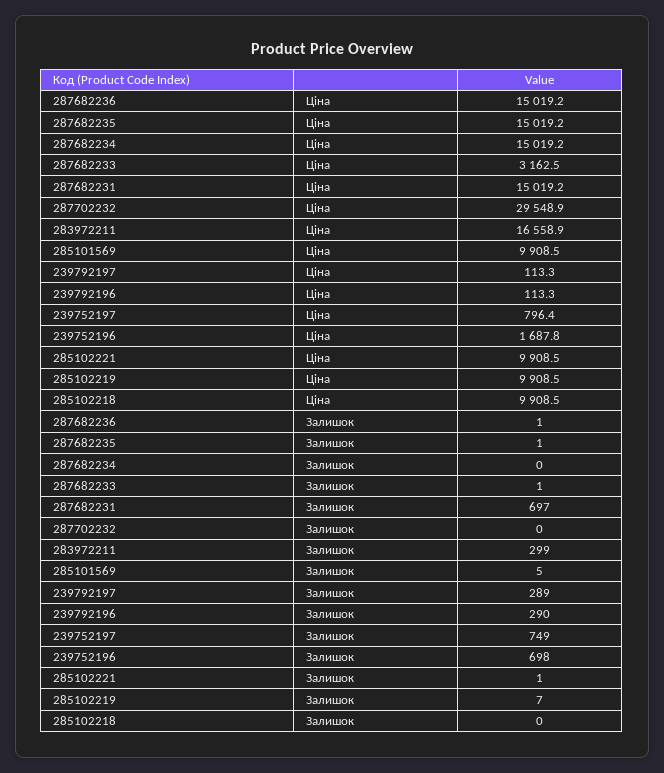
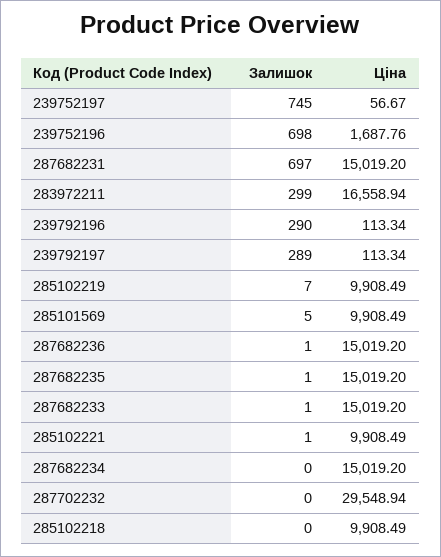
  {
    "287682236": {
      "Ціна": 15019.2,
      "Залишок": 1
    },
    "287682235": {
      "Ціна": 15019.2,
      "Залишок": 1
    },
    "287682234": {
      "Ціна": 15019.2,
      "Залишок": 0
    },
    "287682233": {
-     "Ціна": 3162.5,
+     "Ціна": 15019.2,
      "Залишок": 1
    },
    "287682231": {
      "Ціна": 15019.2,
      "Залишок": 697
    },
    "287702232": {
      "Ціна": 29548.94,
      "Залишок": 0
    },
    "283972211": {
      "Ціна": 16558.94,
      "Залишок": 299
    },
    "285101569": {
      "Ціна": 9908.49,
      "Залишок": 5
    },
    "239792197": {
      "Ціна": 113.34,
      "Залишок": 289
    },
    "239792196": {
      "Ціна": 113.34,
      "Залишок": 290
    },
    "239752197": {
-     "Ціна": 796.4,
+     "Ціна": 56.67,
-     "Залишок": 749
+     "Залишок": 745
    },
    "239752196": {
      "Ціна": 1687.76,
      "Залишок": 698
    },
    "285102221": {
      "Ціна": 9908.49,
      "Залишок": 1
    },
    "285102219": {
      "Ціна": 9908.49,
      "Залишок": 7
    },
    "285102218": {
      "Ціна": 9908.49,
      "Залишок": 0
    }
  }

